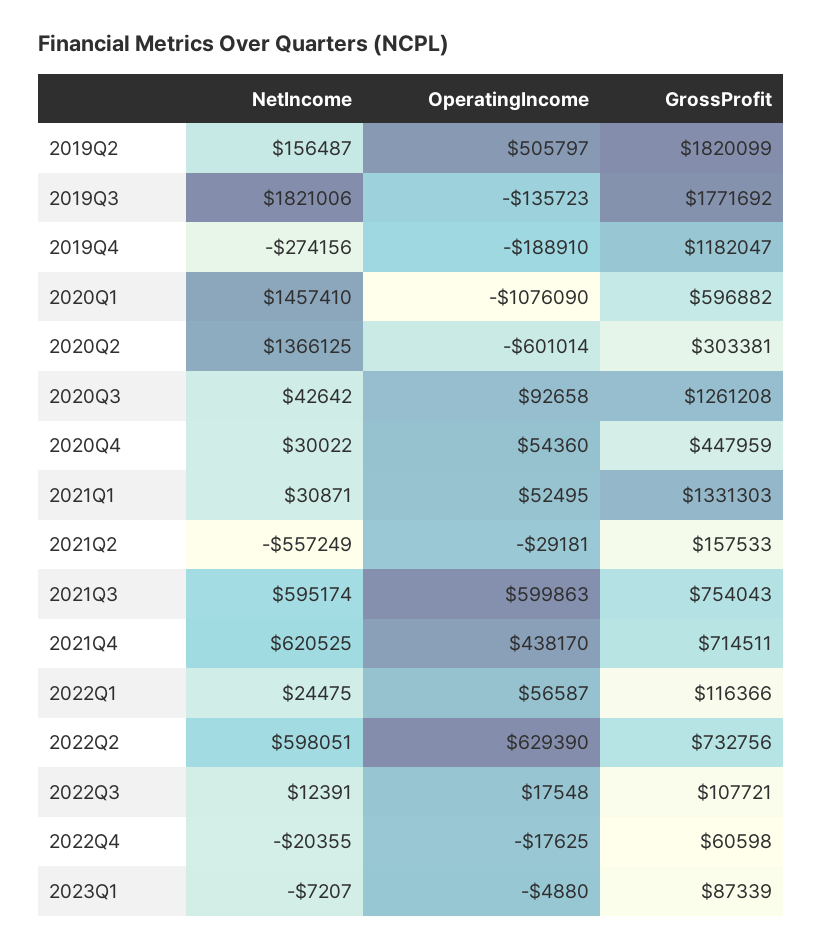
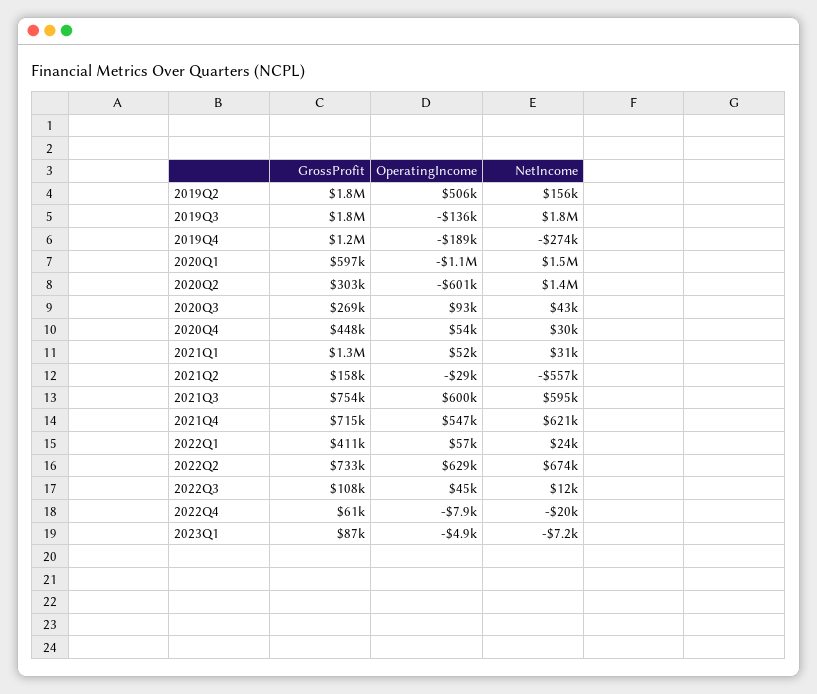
  {
    "NetIncome": {
      "2019Q2": 156487,
      "2019Q3": 1821006,
      "2019Q4": -274156,
      "2020Q1": 1457410,
      "2020Q2": 1366125,
      "2020Q3": 42642,
      "2020Q4": 30022,
      "2021Q1": 30871,
      "2021Q2": -557249,
      "2021Q3": 595174,
      "2021Q4": 620525,
      "2022Q1": 24475,
-     "2022Q2": 598051,
+     "2022Q2": 674000,
      "2022Q3": 12391,
      "2022Q4": -20355,
      "2023Q1": -7207
    },
    "OperatingIncome": {
      "2019Q2": 505797,
      "2019Q3": -135723,
      "2019Q4": -188910,
      "2020Q1": -1076090,
      "2020Q2": -601014,
      "2020Q3": 92658,
      "2020Q4": 54360,
      "2021Q1": 52495,
      "2021Q2": -29181,
      "2021Q3": 599863,
-     "2021Q4": 438170,
+     "2021Q4": 547000,
      "2022Q1": 56587,
      "2022Q2": 629390,
-     "2022Q3": 17548,
+     "2022Q3": 45000,
-     "2022Q4": -17625,
+     "2022Q4": -7900,
      "2023Q1": -4880
    },
    "GrossProfit": {
      "2019Q2": 1820099,
      "2019Q3": 1771692,
      "2019Q4": 1182047,
      "2020Q1": 596882,
      "2020Q2": 303381,
-     "2020Q3": 1261208,
+     "2020Q3": 269000,
      "2020Q4": 447959,
      "2021Q1": 1331303,
      "2021Q2": 157533,
      "2021Q3": 754043,
      "2021Q4": 714511,
-     "2022Q1": 116366,
+     "2022Q1": 411000,
      "2022Q2": 732756,
      "2022Q3": 107721,
      "2022Q4": 60598,
      "2023Q1": 87339
    }
  }

